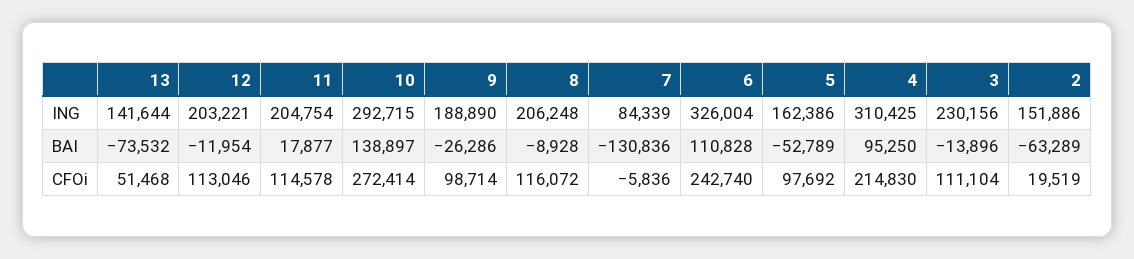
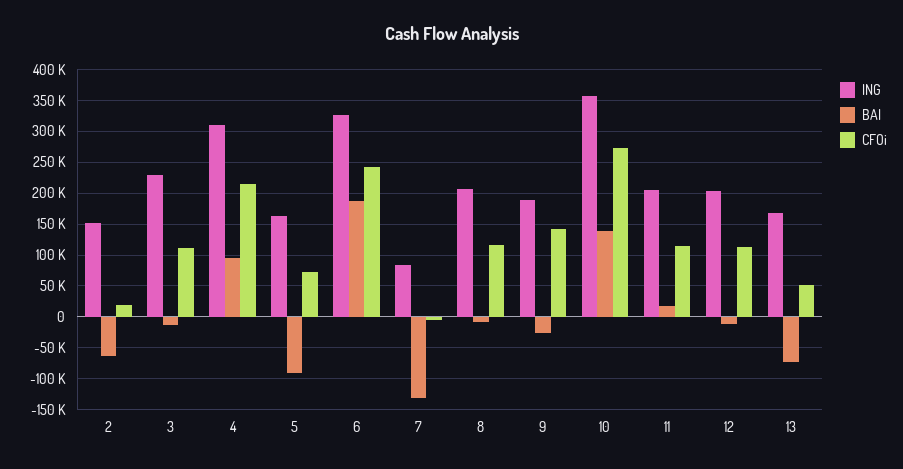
  {
    "ING": {
-     "13": 141644,
+     "13": 170000,
      "12": 203221,
      "11": 204754,
-     "10": 292715,
+     "10": 360000,
      "9": 188890,
      "8": 206248,
      "7": 84339,
      "6": 326004,
      "5": 162386,
      "4": 310425,
      "3": 230156,
      "2": 151886
    },
    "BAI": {
      "13": -73532,
      "12": -11954,
      "11": 17877,
      "10": 138897,
      "9": -26286,
      "8": -8928,
      "7": -130836,
-     "6": 110828,
+     "6": 190000,
-     "5": -52789,
+     "5": -90000,
      "4": 95250,
      "3": -13896,
      "2": -63289
    },
    "CFOi": {
      "13": 51468,
      "12": 113046,
      "11": 114578,
      "10": 272414,
-     "9": 98714,
+     "9": 140000,
      "8": 116072,
      "7": -5836,
      "6": 242740,
-     "5": 97692,
+     "5": 70000,
      "4": 214830,
      "3": 111104,
      "2": 19519
    }
  }

